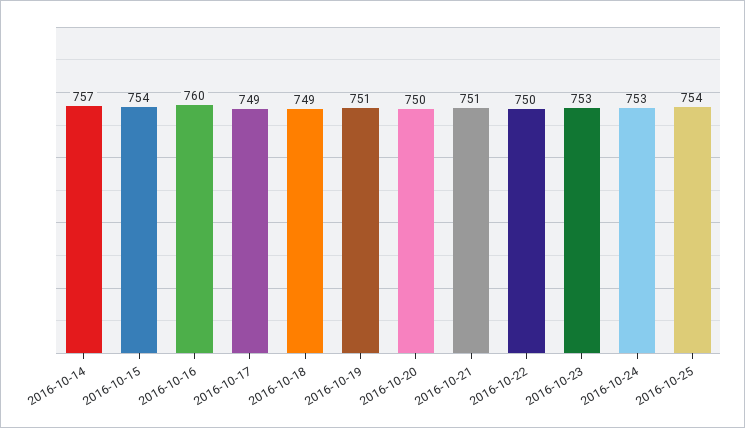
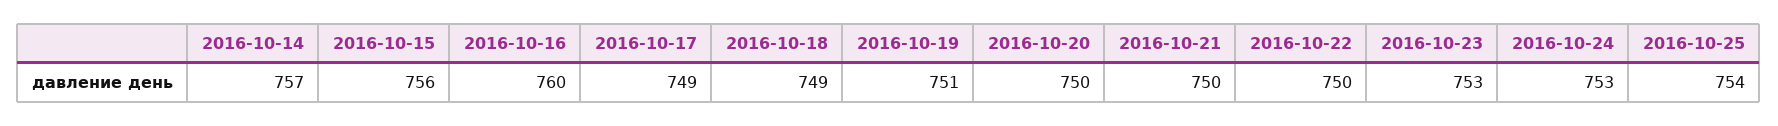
  {
    "2016-10-14": 757,
-   "2016-10-15": 754,
+   "2016-10-15": 756,
    "2016-10-16": 760,
    "2016-10-17": 749,
    "2016-10-18": 749,
    "2016-10-19": 751,
    "2016-10-20": 750,
-   "2016-10-21": 751,
+   "2016-10-21": 750,
    "2016-10-22": 750,
    "2016-10-23": 753,
    "2016-10-24": 753,
    "2016-10-25": 754
  }

